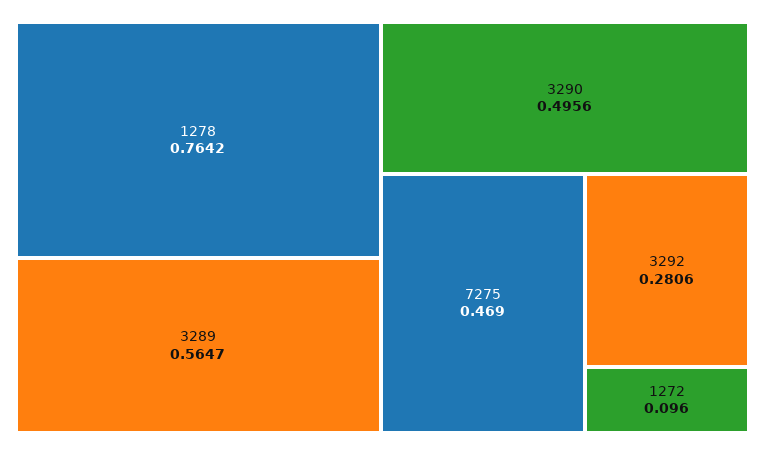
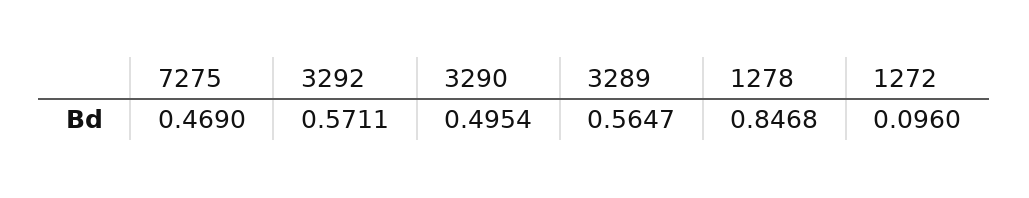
  {
-   "1278": 0.7642,
+   "1278": 0.8468,
    "3289": 0.5647,
-   "3290": 0.4956,
+   "3290": 0.4954,
    "7275": 0.469,
-   "3292": 0.2806,
+   "3292": 0.5711,
    "1272": 0.096
  }

